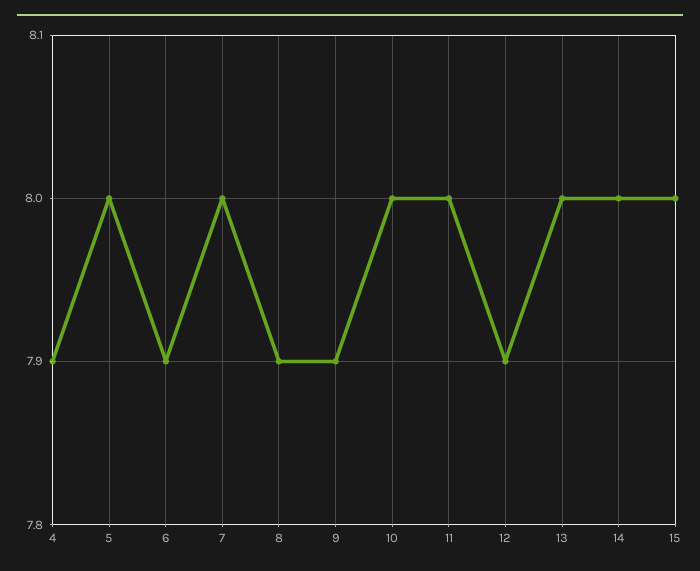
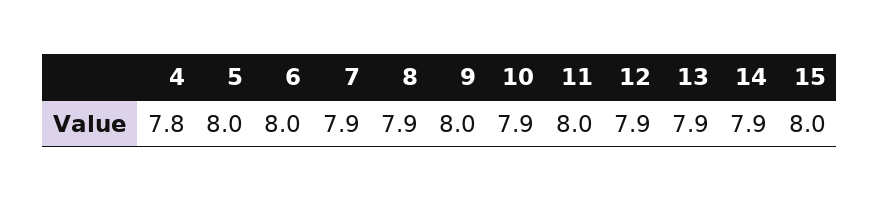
  {
-   "4": 7.9,
+   "4": 7.8,
    "5": 8,
-   "6": 7.9,
+   "6": 8,
-   "7": 8,
+   "7": 7.9,
    "8": 7.9,
-   "9": 7.9,
+   "9": 8,
-   "10": 8,
+   "10": 7.9,
    "11": 8,
    "12": 7.9,
-   "13": 8,
+   "13": 7.9,
-   "14": 8,
+   "14": 7.9,
    "15": 8
  }

